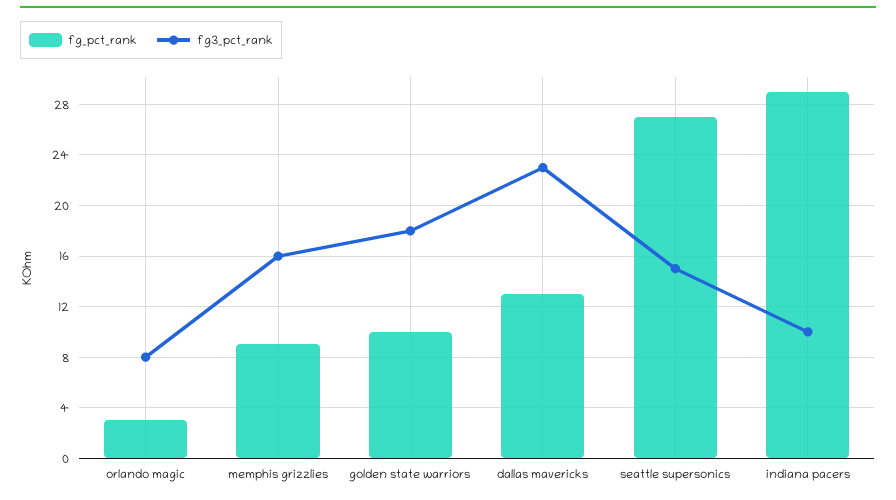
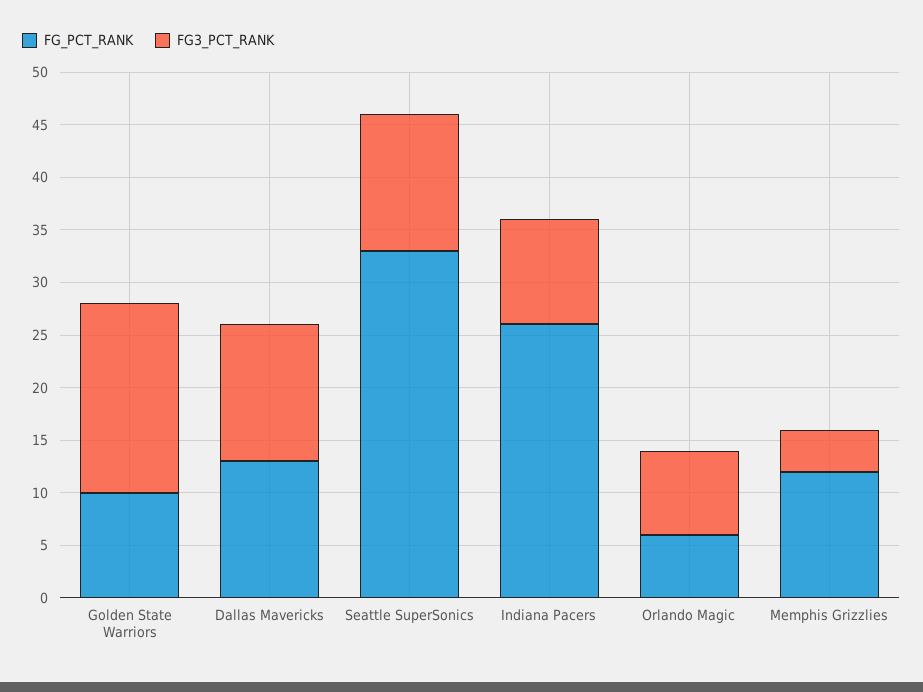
  {
    "fg_pct_rank": {
-     "orlando magic": 3,
+     "orlando magic": 6,
-     "memphis grizzlies": 9,
+     "memphis grizzlies": 12,
      "golden state warriors": 10,
      "dallas mavericks": 13,
-     "seattle supersonics": 27,
+     "seattle supersonics": 33,
-     "indiana pacers": 29
+     "indiana pacers": 26
    },
    "fg3_pct_rank": {
      "orlando magic": 8,
-     "memphis grizzlies": 16,
+     "memphis grizzlies": 4,
      "golden state warriors": 18,
-     "dallas mavericks": 23,
+     "dallas mavericks": 13,
-     "seattle supersonics": 15,
+     "seattle supersonics": 13,
      "indiana pacers": 10
    }
  }

